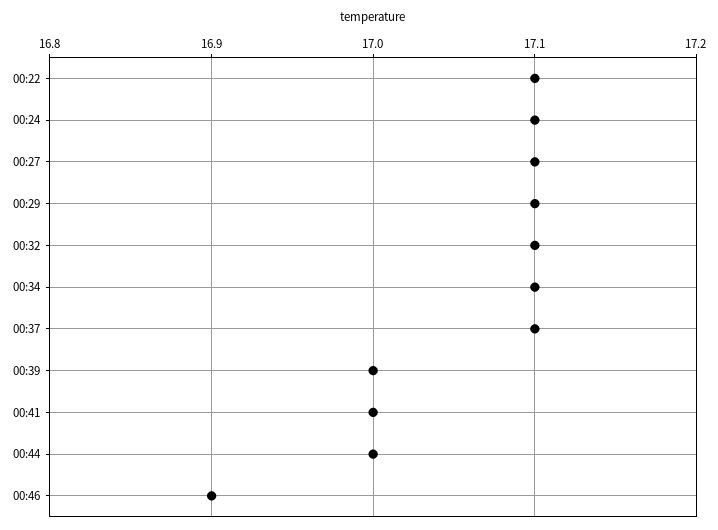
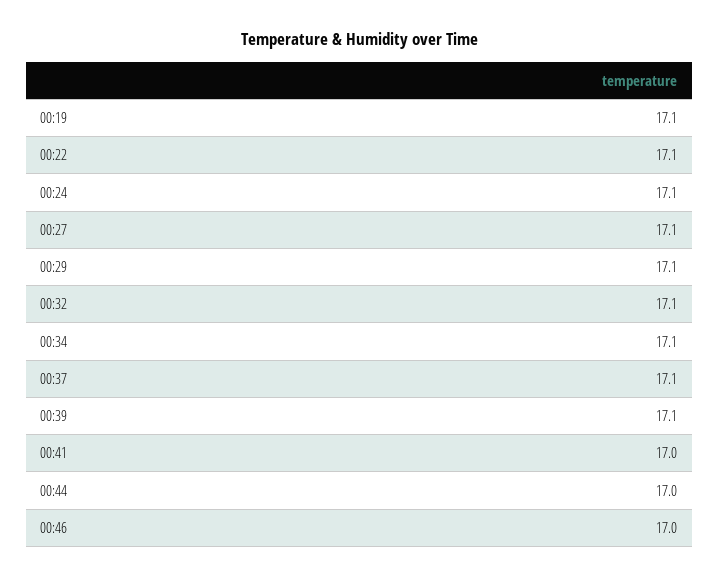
  {
    "00:22": 17.1,
    "00:24": 17.1,
    "00:27": 17.1,
    "00:29": 17.1,
    "00:32": 17.1,
    "00:34": 17.1,
    "00:37": 17.1,
-   "00:39": 17,
+   "00:39": 17.1,
    "00:41": 17,
    "00:44": 17,
-   "00:46": 16.9
+   "00:46": 17,
+   "00:19": 17.1
  }

